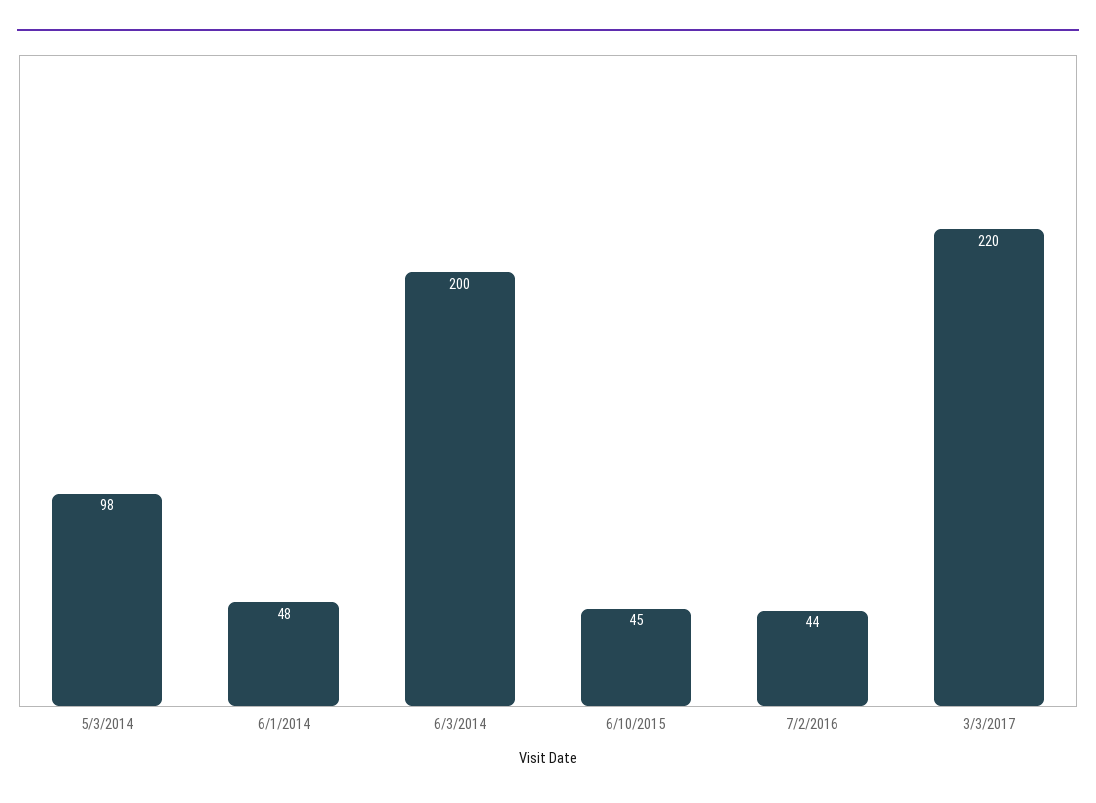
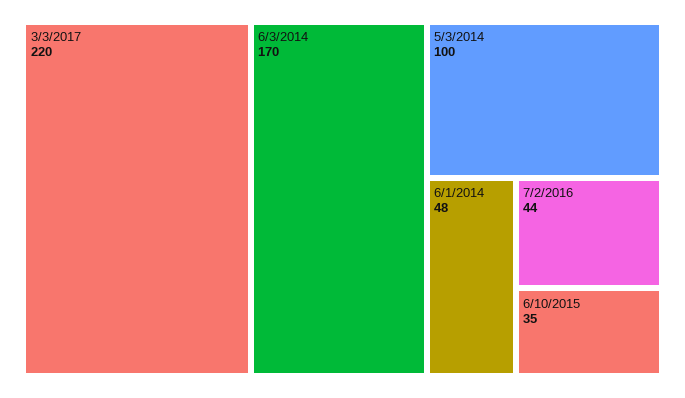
  {
-   "5/3/2014": 98,
+   "5/3/2014": 100,
    "6/1/2014": 48,
-   "6/3/2014": 200,
+   "6/3/2014": 170,
-   "6/10/2015": 45,
+   "6/10/2015": 35,
    "7/2/2016": 44,
    "3/3/2017": 220
  }

